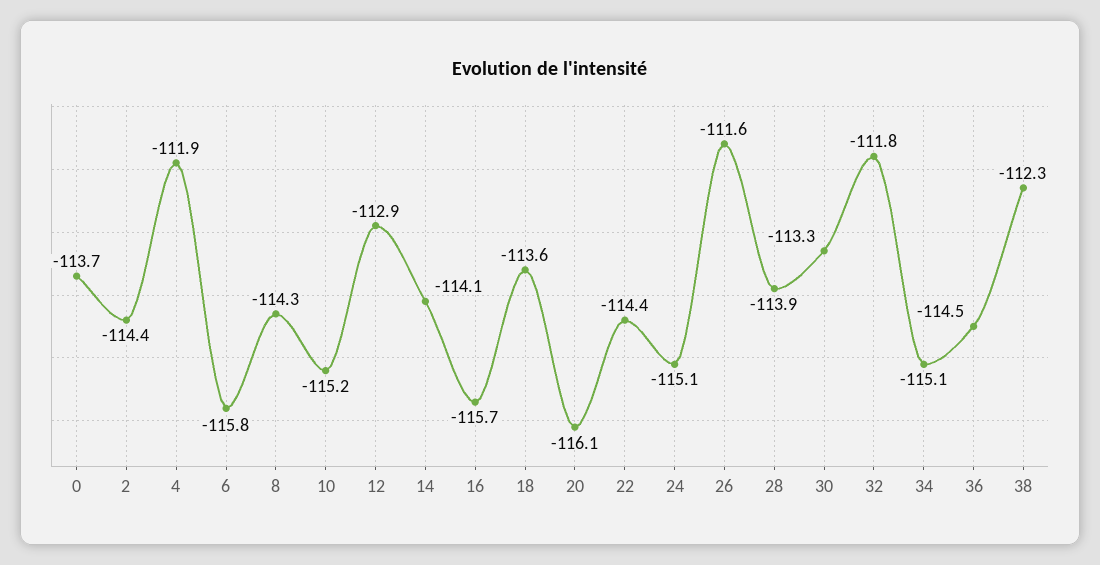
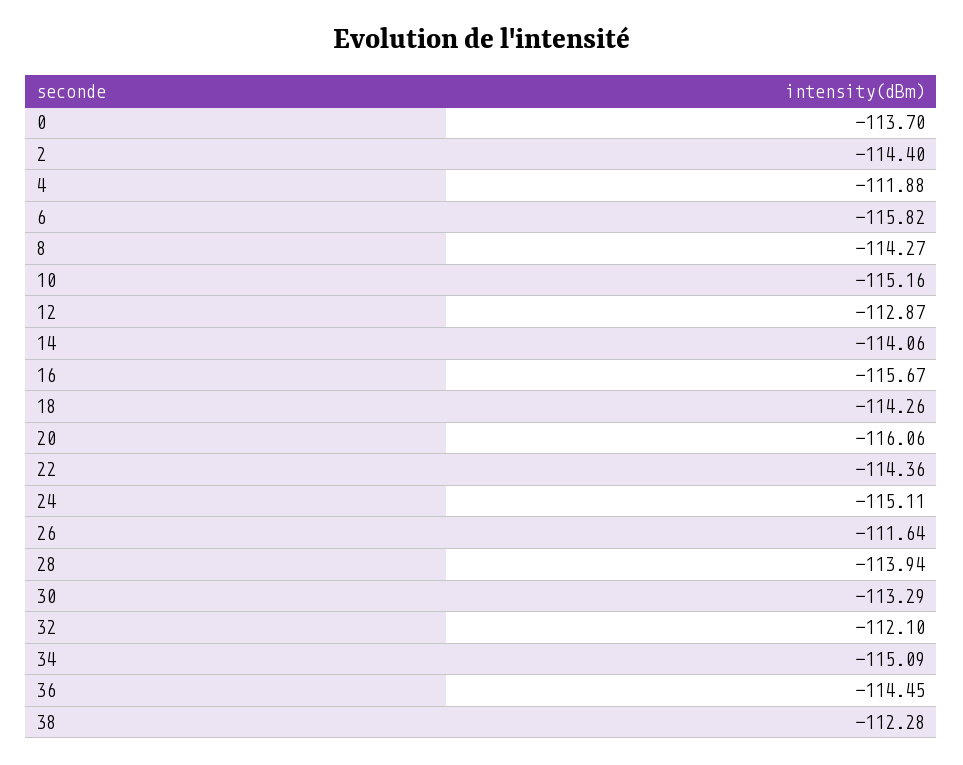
  {
    "0": -113.7,
    "2": -114.4,
    "4": -111.88,
    "6": -115.82,
    "8": -114.27,
    "10": -115.16,
    "12": -112.87,
    "14": -114.06,
    "16": -115.67,
-   "18": -113.6,
+   "18": -114.26,
    "20": -116.06,
    "22": -114.36,
    "24": -115.11,
    "26": -111.64,
    "28": -113.94,
    "30": -113.29,
-   "32": -111.8,
+   "32": -112.1,
    "34": -115.09,
    "36": -114.45,
    "38": -112.28
  }

